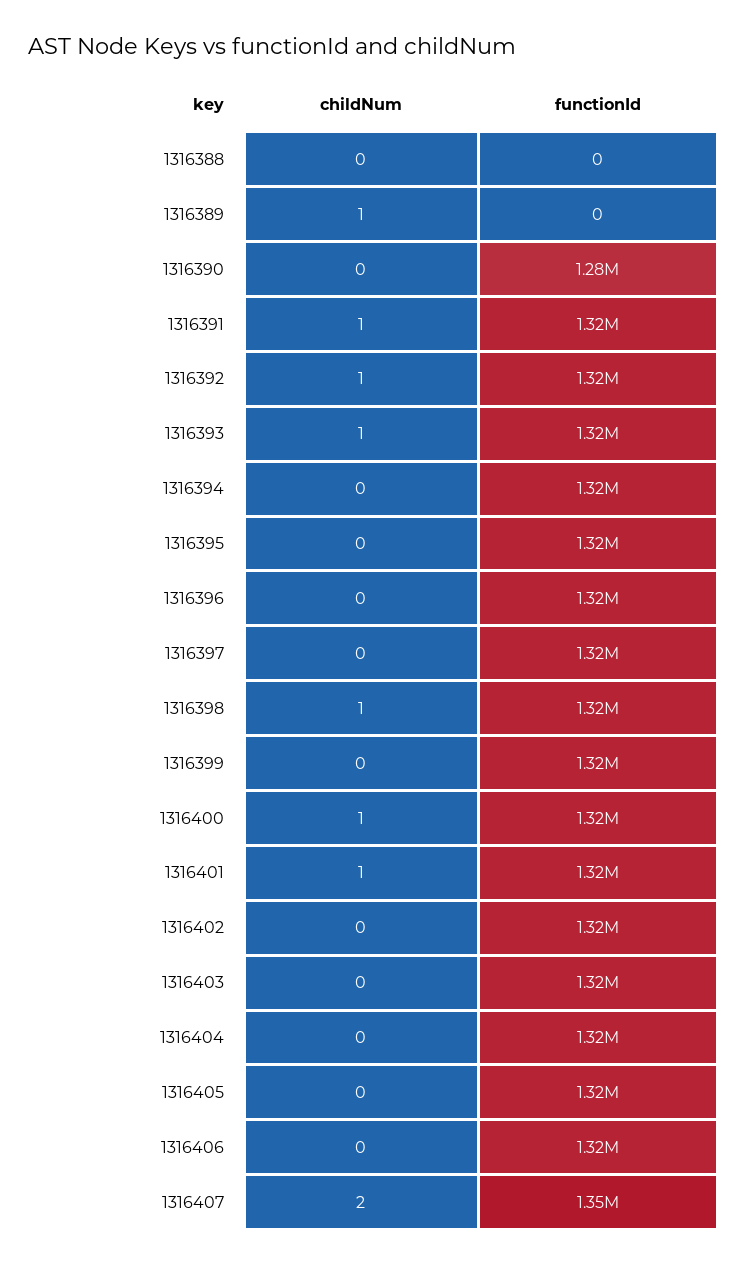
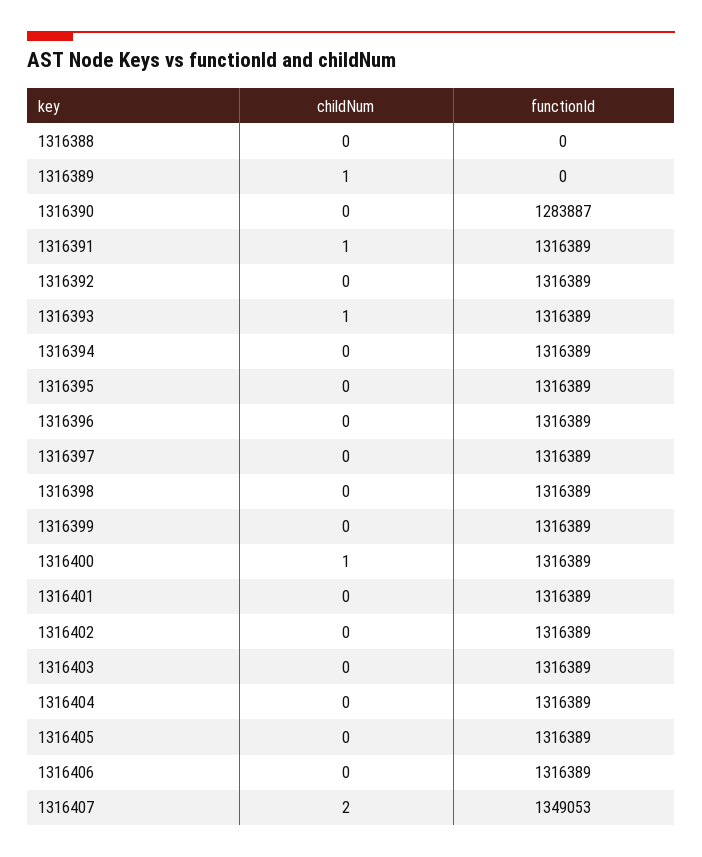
  {
    "childNum": {
      "1316388": 0,
      "1316389": 1,
      "1316390": 0,
      "1316391": 1,
-     "1316392": 1,
+     "1316392": 0,
      "1316393": 1,
      "1316394": 0,
      "1316395": 0,
      "1316396": 0,
      "1316397": 0,
-     "1316398": 1,
+     "1316398": 0,
      "1316399": 0,
      "1316400": 1,
-     "1316401": 1,
+     "1316401": 0,
      "1316402": 0,
      "1316403": 0,
      "1316404": 0,
      "1316405": 0,
      "1316406": 0,
      "1316407": 2
    },
    "functionId": {
      "1316388": 0,
      "1316389": 0,
      "1316390": 1283887,
      "1316391": 1316389,
      "1316392": 1316389,
      "1316393": 1316389,
      "1316394": 1316389,
      "1316395": 1316389,
      "1316396": 1316389,
      "1316397": 1316389,
      "1316398": 1316389,
      "1316399": 1316389,
      "1316400": 1316389,
      "1316401": 1316389,
      "1316402": 1316389,
      "1316403": 1316389,
      "1316404": 1316389,
      "1316405": 1316389,
      "1316406": 1316389,
      "1316407": 1349053
    }
  }

